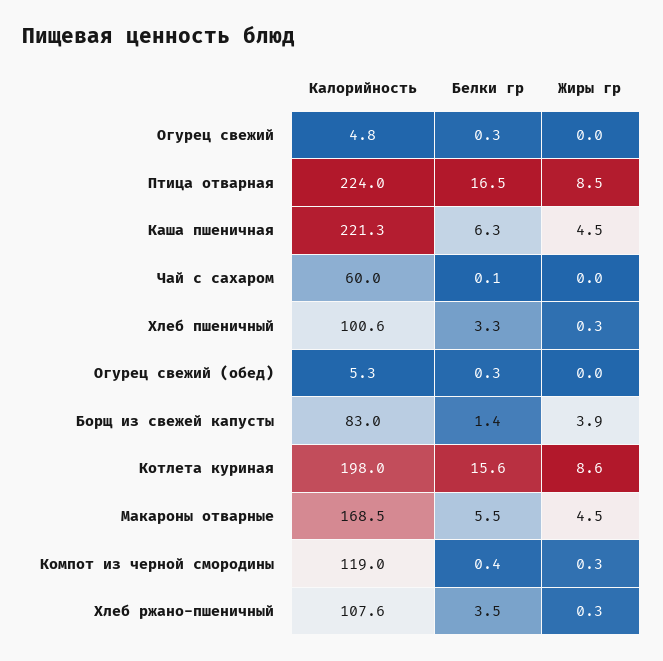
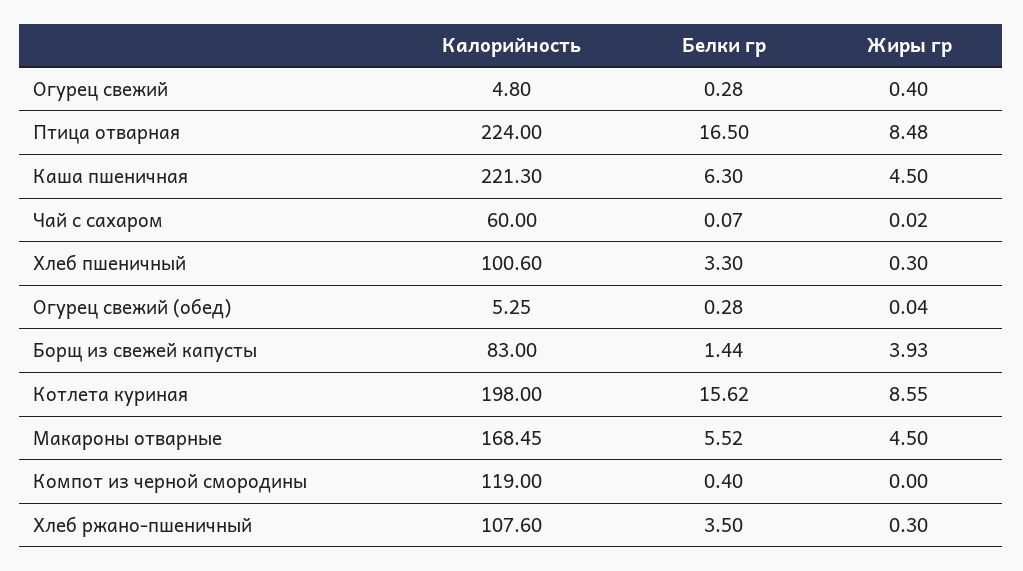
  {
    "Калорийность": {
      "Огурец свежий": 4.8,
      "Птица отварная": 224,
      "Каша пшеничная": 221.3,
      "Чай с сахаром": 60,
      "Хлеб пшеничный": 100.6,
      "Огурец свежий (обед)": 5.25,
      "Борщ из свежей капусты": 83,
      "Котлета куриная": 198,
      "Макароны отварные": 168.45,
      "Компот из черной смородины": 119,
      "Хлеб ржано-пшеничный": 107.6
    },
    "Белки гр": {
      "Огурец свежий": 0.28,
      "Птица отварная": 16.5,
      "Каша пшеничная": 6.3,
      "Чай с сахаром": 0.07,
      "Хлеб пшеничный": 3.3,
      "Огурец свежий (обед)": 0.28,
      "Борщ из свежей капусты": 1.44,
      "Котлета куриная": 15.62,
      "Макароны отварные": 5.52,
      "Компот из черной смородины": 0.4,
      "Хлеб ржано-пшеничный": 3.5
    },
    "Жиры гр": {
-     "Огурец свежий": 0,
+     "Огурец свежий": 0.4,
      "Птица отварная": 8.48,
      "Каша пшеничная": 4.5,
      "Чай с сахаром": 0.02,
      "Хлеб пшеничный": 0.3,
      "Огурец свежий (обед)": 0.04,
      "Борщ из свежей капусты": 3.93,
      "Котлета куриная": 8.55,
      "Макароны отварные": 4.5,
-     "Компот из черной смородины": 0.3,
+     "Компот из черной смородины": 0,
      "Хлеб ржано-пшеничный": 0.3
    }
  }

